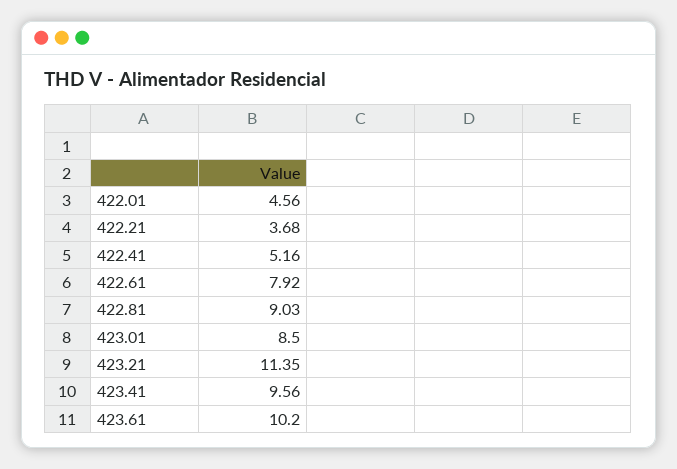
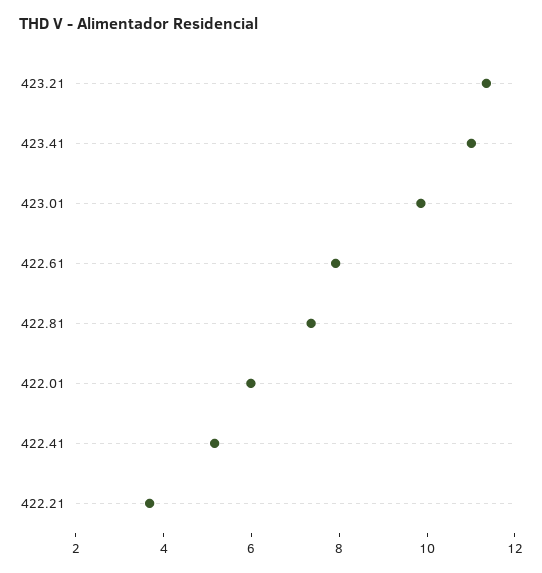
  {
-   "422.01": 4.56,
+   "422.01": 6,
    "422.21": 3.68,
    "422.41": 5.16,
    "422.61": 7.92,
-   "422.81": 9.03,
+   "422.81": 7.5,
-   "423.01": 8.5,
+   "423.01": 10,
    "423.21": 11.35,
-   "423.41": 9.56,
+   "423.41": 11
-   "423.61": 10.2
  }

